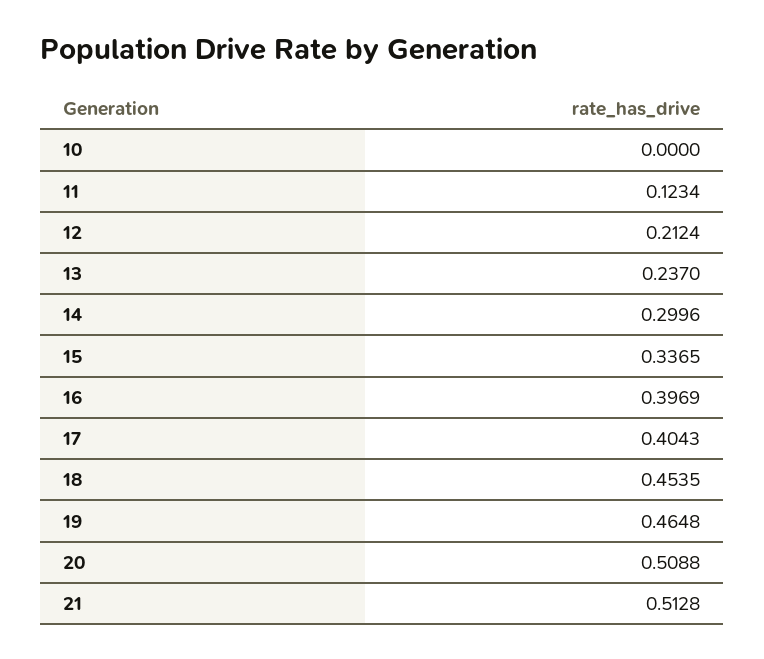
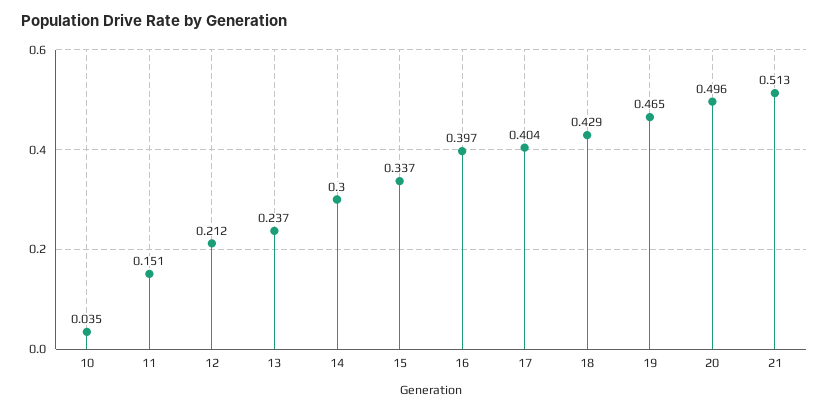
  {
-   "10": 0,
+   "10": 0.035,
-   "11": 0.1234,
+   "11": 0.151,
    "12": 0.2124,
    "13": 0.237,
    "14": 0.2996,
    "15": 0.3365,
    "16": 0.3969,
    "17": 0.4043,
-   "18": 0.4535,
+   "18": 0.429,
    "19": 0.4648,
-   "20": 0.5088,
+   "20": 0.496,
    "21": 0.5128
  }

